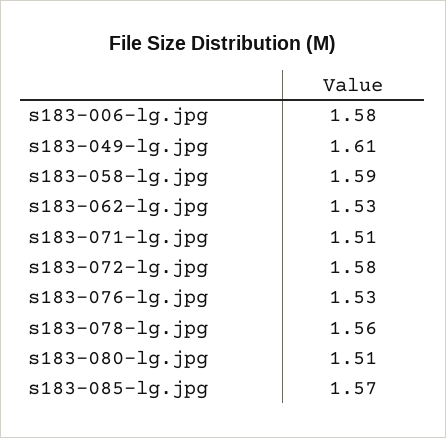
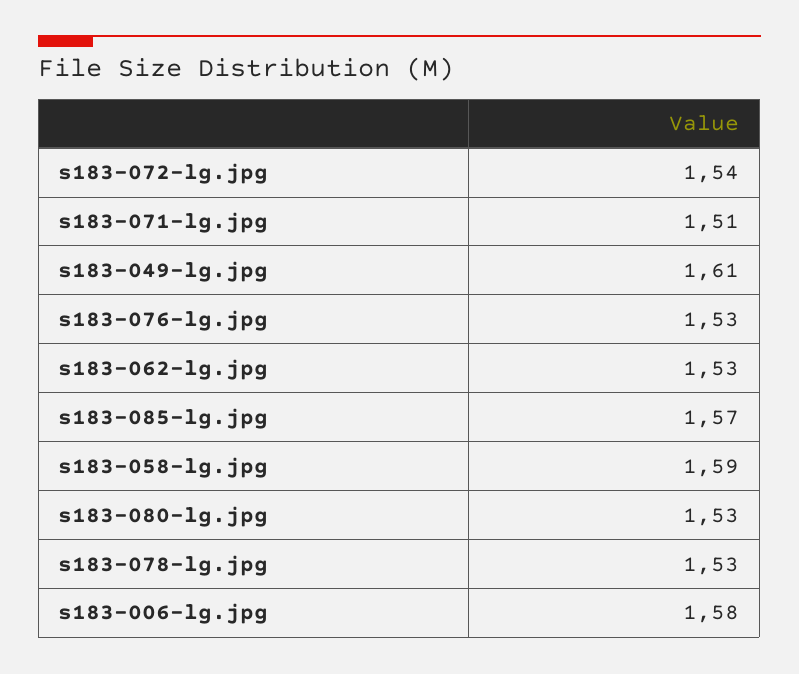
  {
    "s183-006-lg.jpg": 1.58,
    "s183-049-lg.jpg": 1.61,
    "s183-058-lg.jpg": 1.59,
    "s183-062-lg.jpg": 1.53,
    "s183-071-lg.jpg": 1.51,
-   "s183-072-lg.jpg": 1.58,
+   "s183-072-lg.jpg": 1.54,
    "s183-076-lg.jpg": 1.53,
-   "s183-078-lg.jpg": 1.56,
+   "s183-078-lg.jpg": 1.53,
-   "s183-080-lg.jpg": 1.51,
+   "s183-080-lg.jpg": 1.53,
    "s183-085-lg.jpg": 1.57
  }

